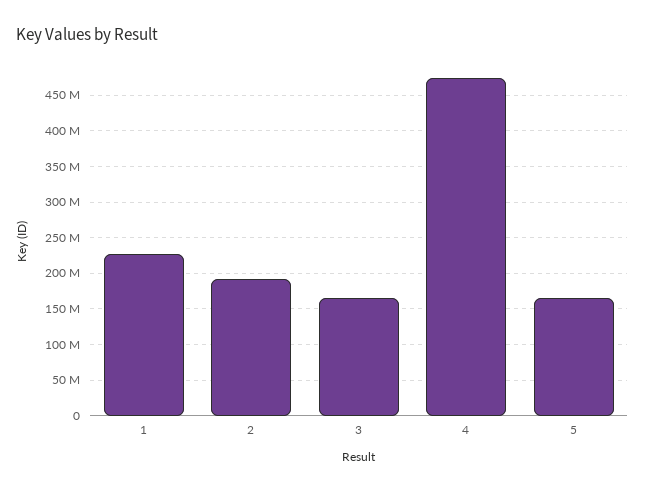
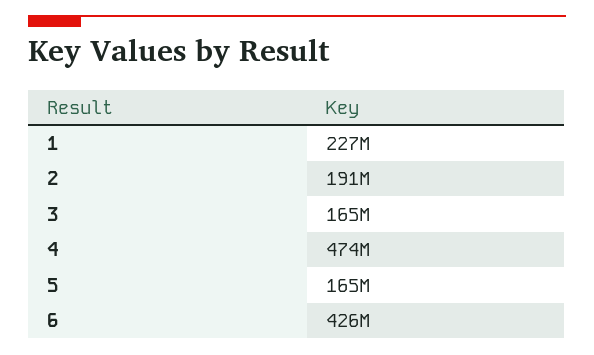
  {
    "1": 227000000,
    "2": 191000000,
    "3": 165000000,
    "4": 474000000,
-   "5": 165000000
+   "5": 165000000,
+   "6": 426000000
  }

